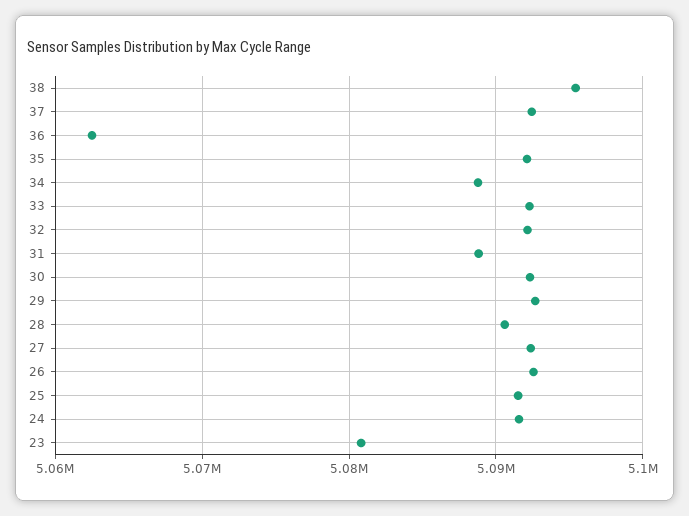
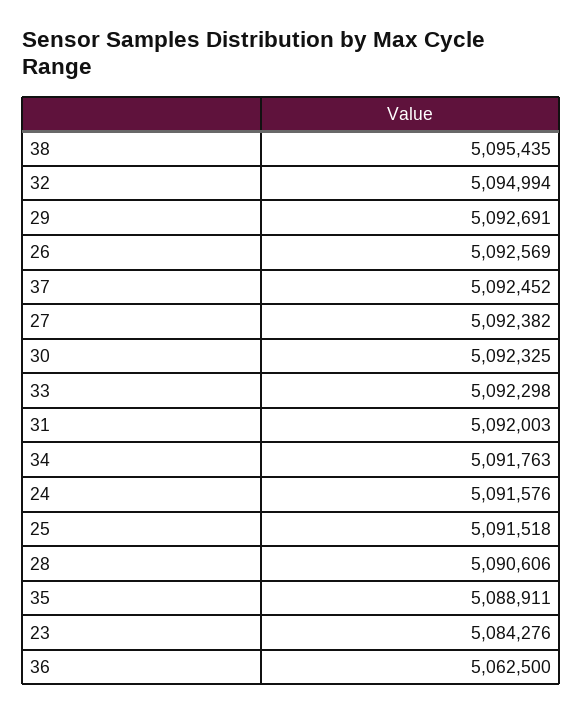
  {
    "38": 5095435,
    "37": 5092452,
    "36": 5062500,
-   "35": 5092000,
+   "35": 5088911,
-   "34": 5089000,
+   "34": 5091763,
    "33": 5092298,
-   "32": 5092000,
+   "32": 5094994,
-   "31": 5089000,
+   "31": 5092003,
    "30": 5092325,
    "29": 5092691,
    "28": 5090606,
    "27": 5092382,
    "26": 5092569,
    "25": 5091518,
    "24": 5091576,
-   "23": 5081000
+   "23": 5084276
  }

